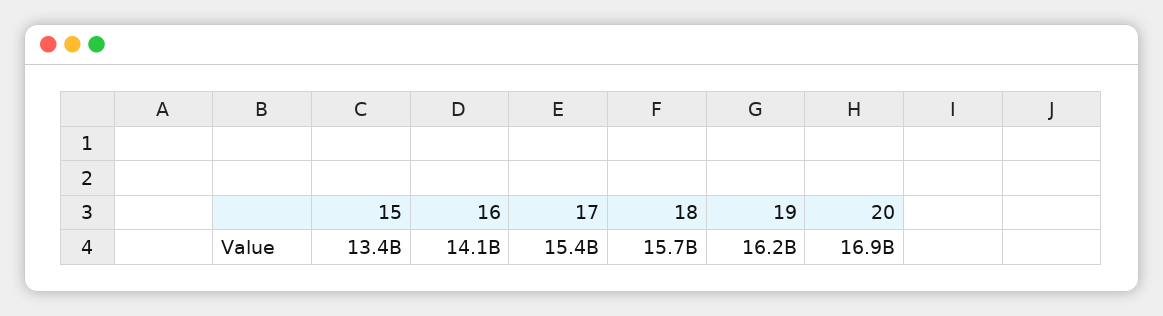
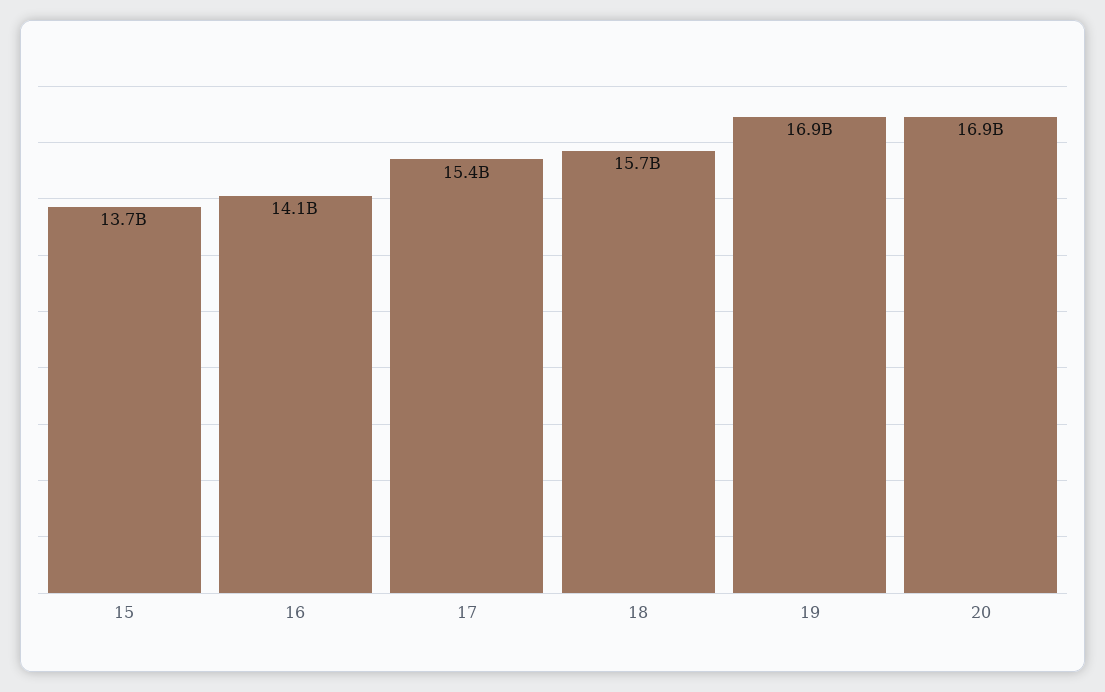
  {
-   "15": 13400000000,
+   "15": 13700000000,
    "16": 14100000000,
    "17": 15400000000,
    "18": 15700000000,
-   "19": 16200000000,
+   "19": 16900000000,
    "20": 16900000000
  }

